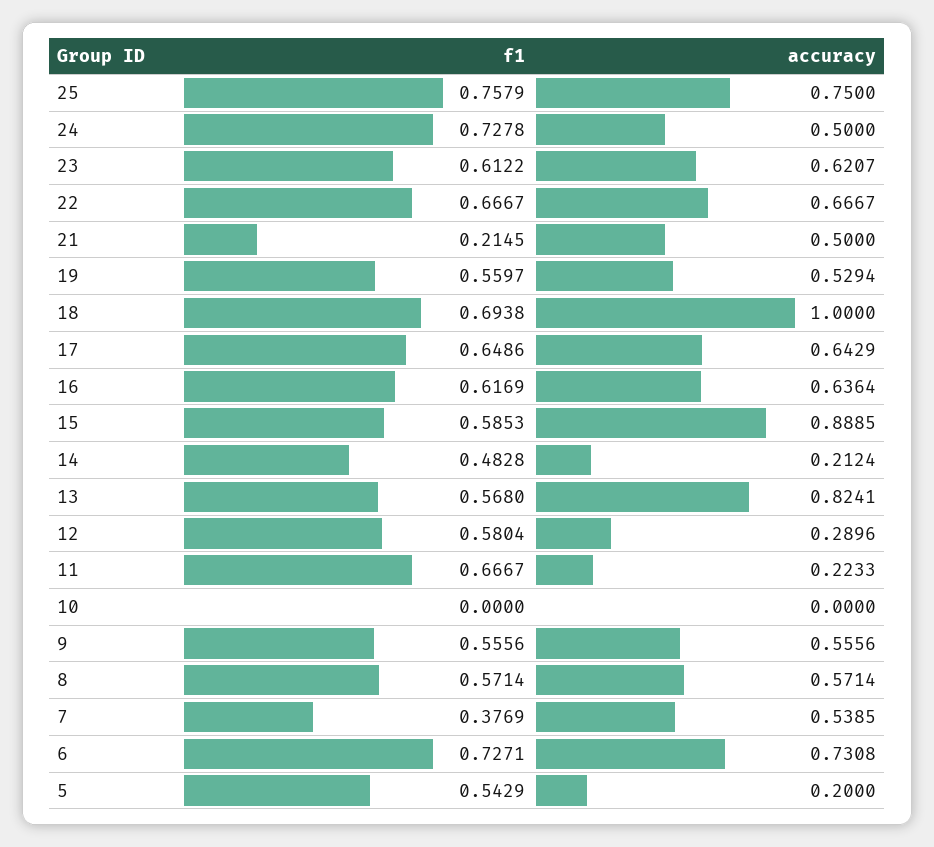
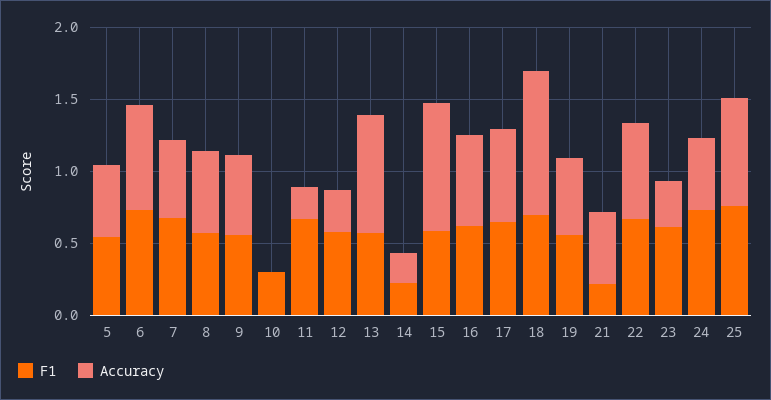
  {
    "f1": {
      "25": 0.7579,
      "24": 0.7278,
      "23": 0.6122,
      "22": 0.6667,
      "21": 0.2145,
      "19": 0.5597,
      "18": 0.6938,
      "17": 0.6486,
      "16": 0.6169,
      "15": 0.5853,
-     "14": 0.4828,
+     "14": 0.2,
      "13": 0.568,
      "12": 0.5804,
      "11": 0.6667,
-     "10": 0,
+     "10": 0.3,
      "9": 0.5556,
      "8": 0.5714,
-     "7": 0.3769,
+     "7": 0.7,
      "6": 0.7271,
      "5": 0.5429
    },
    "accuracy": {
      "25": 0.75,
      "24": 0.5,
-     "23": 0.6207,
+     "23": 0.3,
      "22": 0.6667,
      "21": 0.5,
      "19": 0.5294,
      "18": 1,
      "17": 0.6429,
      "16": 0.6364,
      "15": 0.8885,
      "14": 0.2124,
      "13": 0.8241,
      "12": 0.2896,
      "11": 0.2233,
      "10": 0,
      "9": 0.5556,
      "8": 0.5714,
      "7": 0.5385,
      "6": 0.7308,
-     "5": 0.2
+     "5": 0.5
    }
  }

